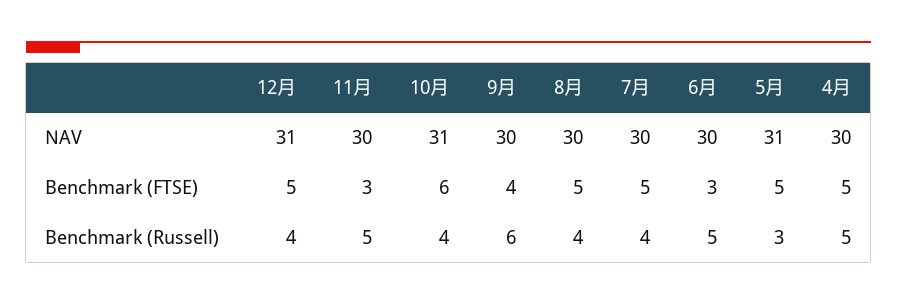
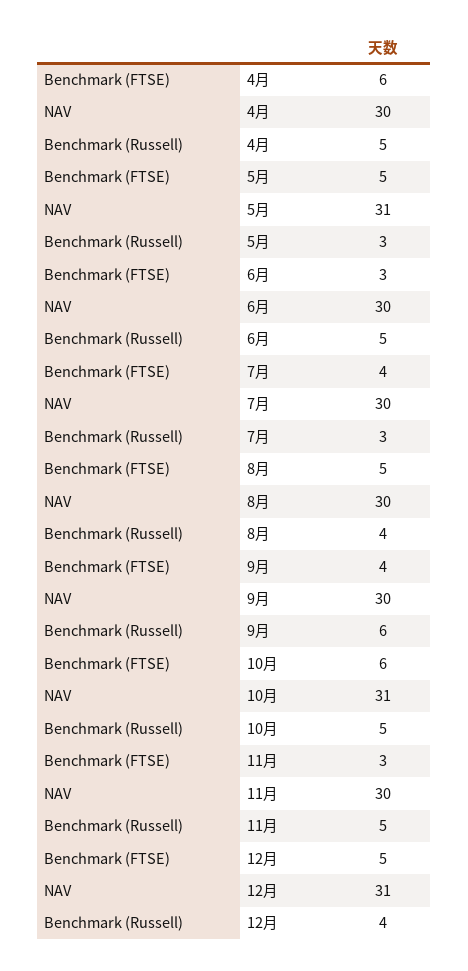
  {
    "12月": {
      "NAV": 31,
      "Benchmark (FTSE)": 5,
      "Benchmark (Russell)": 4
    },
    "11月": {
      "NAV": 30,
      "Benchmark (FTSE)": 3,
      "Benchmark (Russell)": 5
    },
    "10月": {
      "NAV": 31,
      "Benchmark (FTSE)": 6,
-     "Benchmark (Russell)": 4
+     "Benchmark (Russell)": 5
    },
    "9月": {
      "NAV": 30,
      "Benchmark (FTSE)": 4,
      "Benchmark (Russell)": 6
    },
    "8月": {
      "NAV": 30,
      "Benchmark (FTSE)": 5,
      "Benchmark (Russell)": 4
    },
    "7月": {
      "NAV": 30,
-     "Benchmark (FTSE)": 5,
+     "Benchmark (FTSE)": 4,
-     "Benchmark (Russell)": 4
+     "Benchmark (Russell)": 3
    },
    "6月": {
      "NAV": 30,
      "Benchmark (FTSE)": 3,
      "Benchmark (Russell)": 5
    },
    "5月": {
      "NAV": 31,
      "Benchmark (FTSE)": 5,
      "Benchmark (Russell)": 3
    },
    "4月": {
      "NAV": 30,
-     "Benchmark (FTSE)": 5,
+     "Benchmark (FTSE)": 6,
      "Benchmark (Russell)": 5
    }
  }

